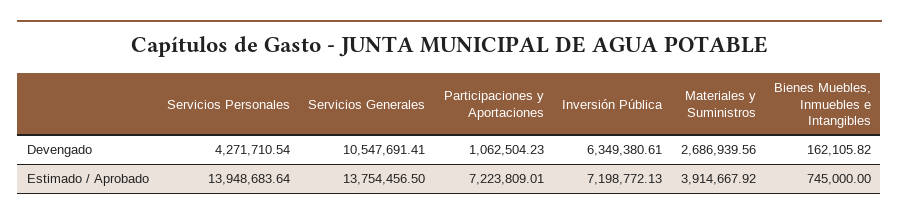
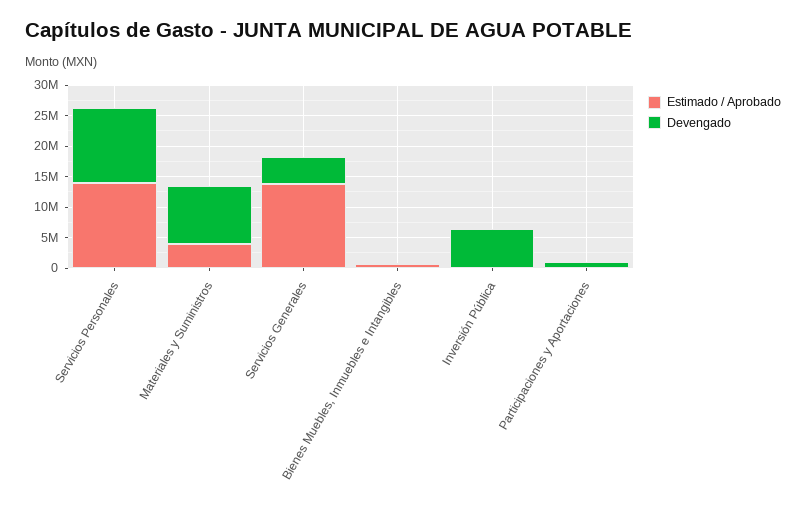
  {
    "Devengado": {
-     "Servicios Personales": 4271710.54,
+     "Servicios Personales": 12500000,
-     "Servicios Generales": 10547691.41,
+     "Servicios Generales": 5000000,
      "Participaciones y Aportaciones": 1062504.23,
      "Inversión Pública": 6349380.61,
-     "Materiales y Suministros": 2686939.56,
+     "Materiales y Suministros": 10000000,
      "Bienes Muebles, Inmuebles e Intangibles": 162105.82
    },
    "Estimado / Aprobado": {
      "Servicios Personales": 13948683.64,
      "Servicios Generales": 13754456.5,
-     "Participaciones y Aportaciones": 7223809.01,
+     "Participaciones y Aportaciones": 0,
-     "Inversión Pública": 7198772.13,
+     "Inversión Pública": 0,
      "Materiales y Suministros": 3914667.92,
      "Bienes Muebles, Inmuebles e Intangibles": 745000
    }
  }

